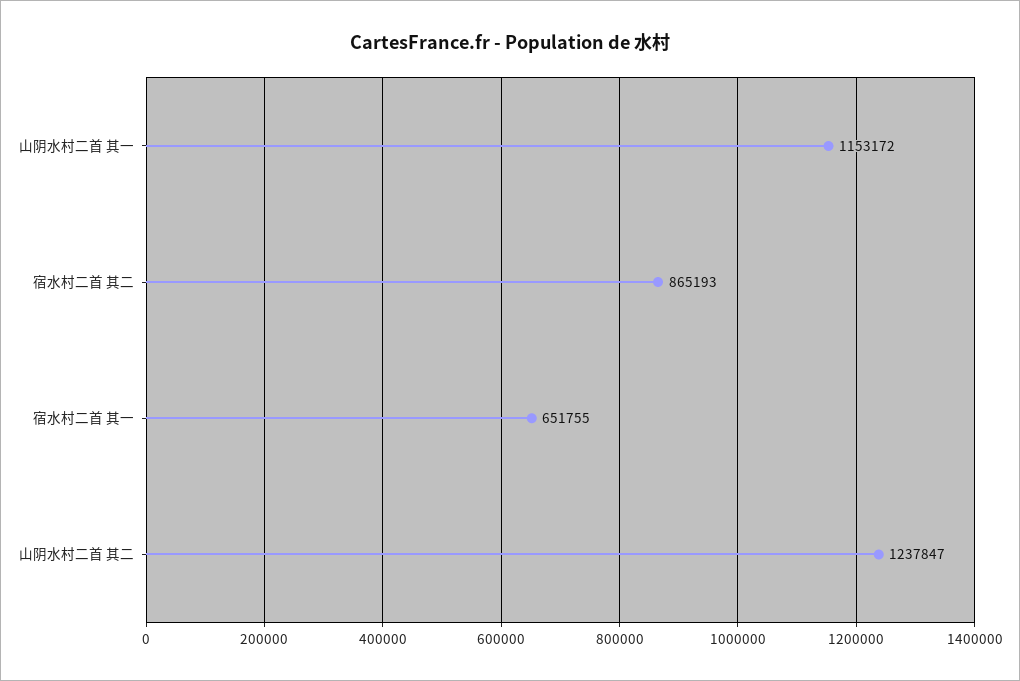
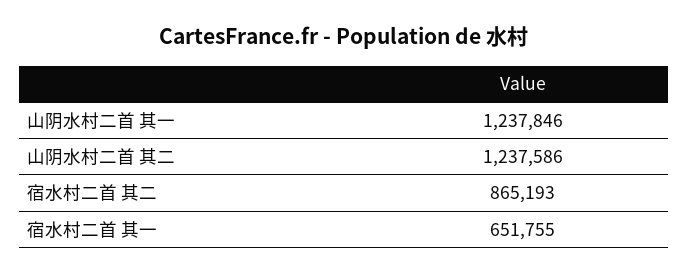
  {
-   "山阴水村二首 其一": 1153172,
+   "山阴水村二首 其一": 1237846,
    "宿水村二首 其二": 865193,
    "宿水村二首 其一": 651755,
-   "山阴水村二首 其二": 1237847
+   "山阴水村二首 其二": 1237586
  }

